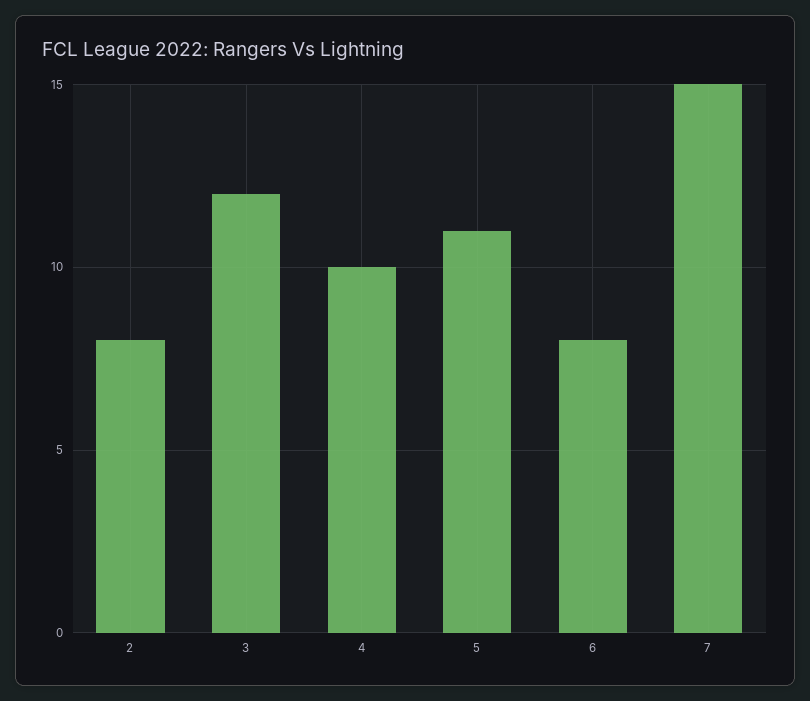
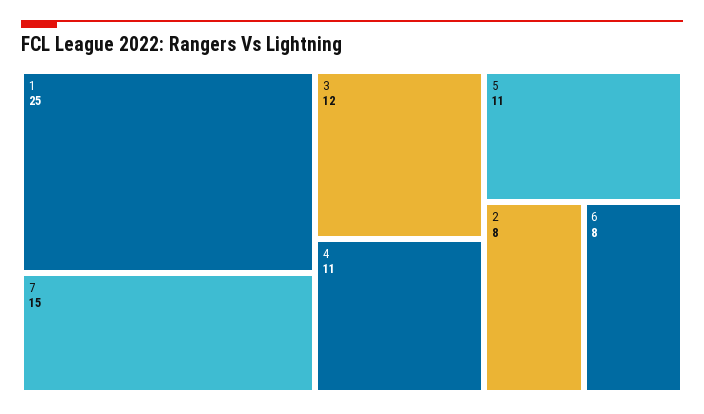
  {
    "2": 8,
    "3": 12,
-   "4": 10,
+   "4": 11,
    "5": 11,
    "6": 8,
-   "7": 15
+   "7": 15,
+   "1": 25
  }

